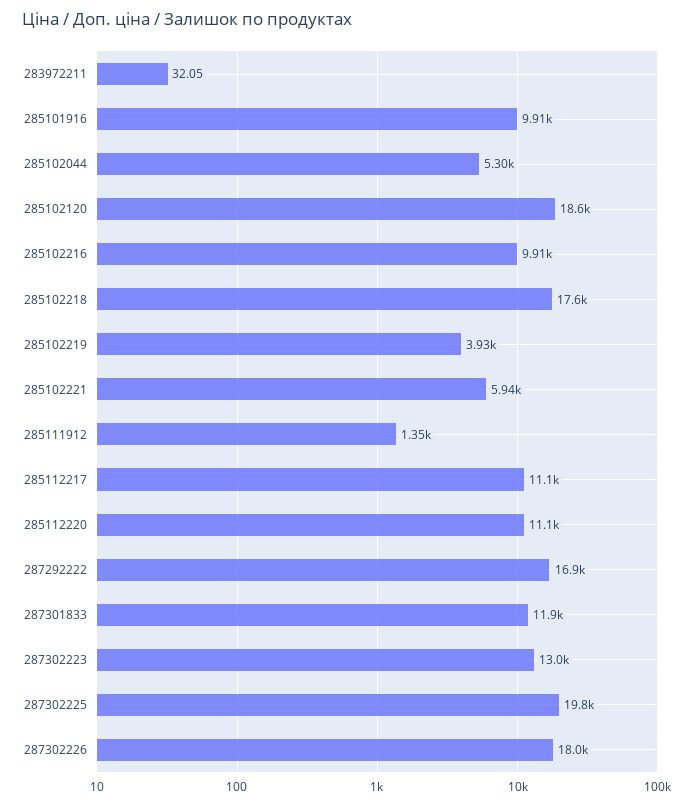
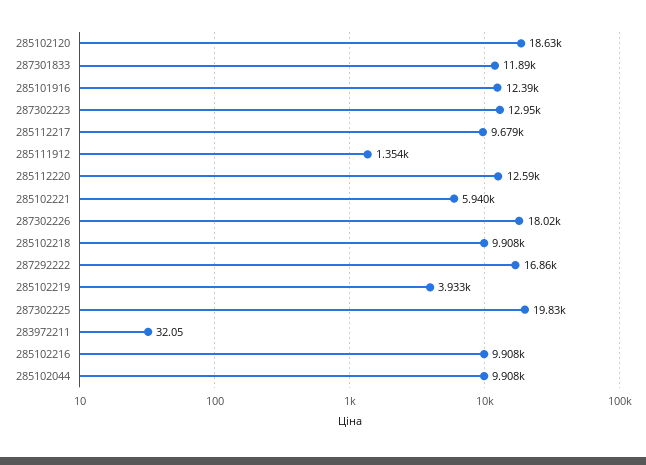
  {
    "283972211": 32.05,
-   "285101916": 9910,
+   "285101916": 12390,
-   "285102044": 5300,
+   "285102044": 9908,
    "285102120": 18630,
    "285102216": 9908,
-   "285102218": 17600,
+   "285102218": 9908,
    "285102219": 3933,
    "285102221": 5940,
    "285111912": 1354,
-   "285112217": 11100,
+   "285112217": 9679,
-   "285112220": 11100,
+   "285112220": 12590,
    "287292222": 16860,
    "287301833": 11890,
    "287302223": 12950,
    "287302225": 19830,
    "287302226": 18020
  }

